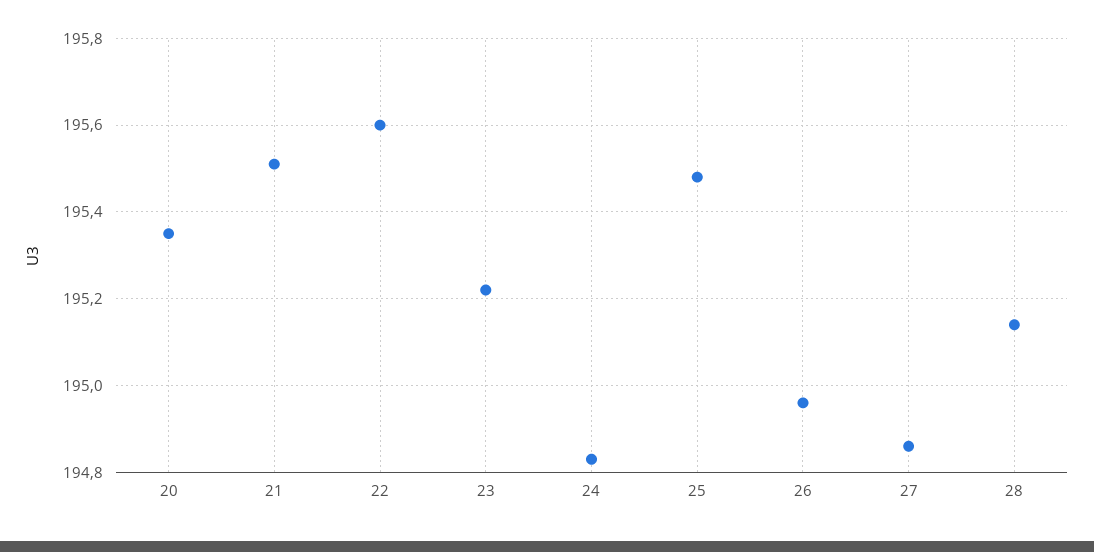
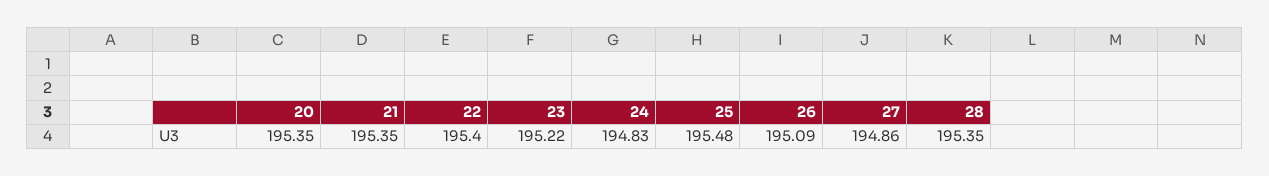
  {
    "20": 195.35,
-   "21": 195.5,
+   "21": 195.35,
-   "22": 195.6,
+   "22": 195.4,
    "23": 195.22,
    "24": 194.83,
    "25": 195.48,
-   "26": 194.95,
+   "26": 195.09,
    "27": 194.86,
-   "28": 195.15
+   "28": 195.35
  }

